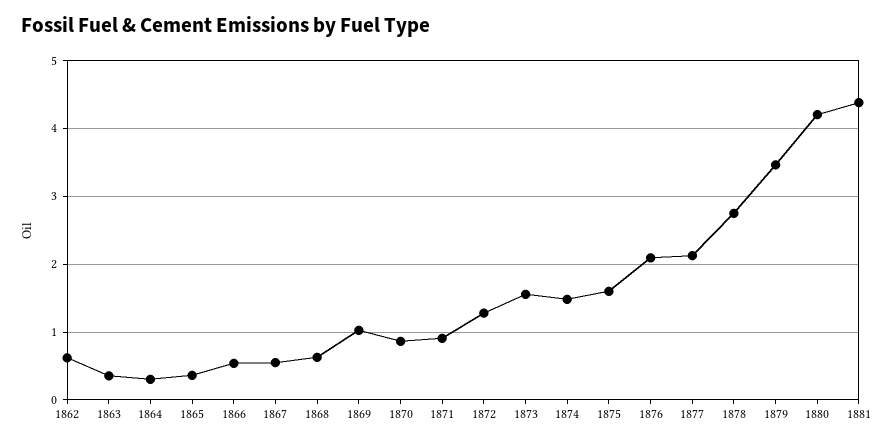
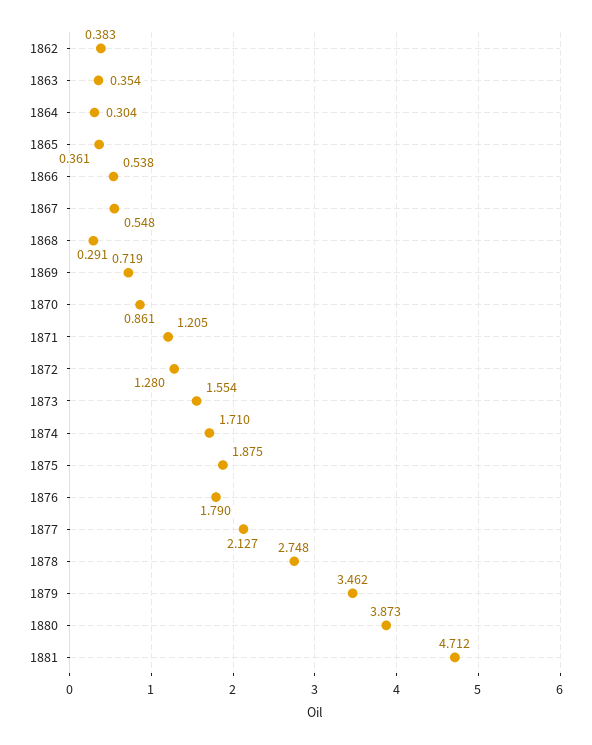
  {
-   "1862": 0.6,
+   "1862": 0.383,
    "1863": 0.354,
    "1864": 0.304,
    "1865": 0.361,
    "1866": 0.538,
    "1867": 0.548,
-   "1868": 0.6,
+   "1868": 0.291,
-   "1869": 1,
+   "1869": 0.719,
    "1870": 0.861,
-   "1871": 0.9,
+   "1871": 1.205,
    "1872": 1.28,
    "1873": 1.554,
-   "1874": 1.5,
+   "1874": 1.71,
-   "1875": 1.6,
+   "1875": 1.875,
-   "1876": 2.1,
+   "1876": 1.79,
    "1877": 2.127,
    "1878": 2.748,
    "1879": 3.462,
-   "1880": 4.2,
+   "1880": 3.873,
-   "1881": 4.4
+   "1881": 4.712
  }

